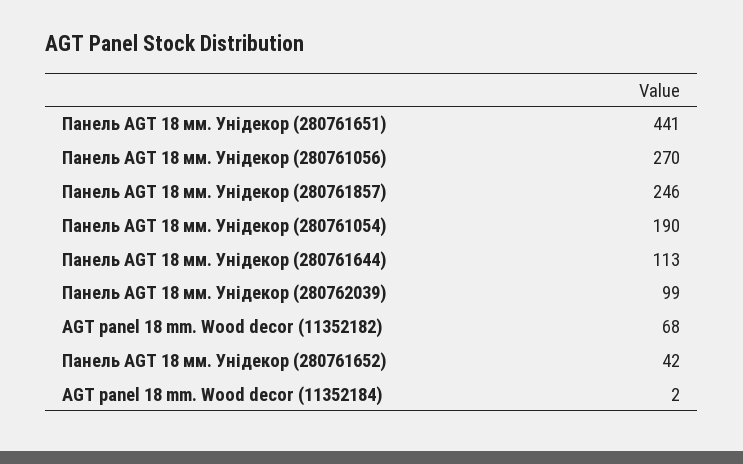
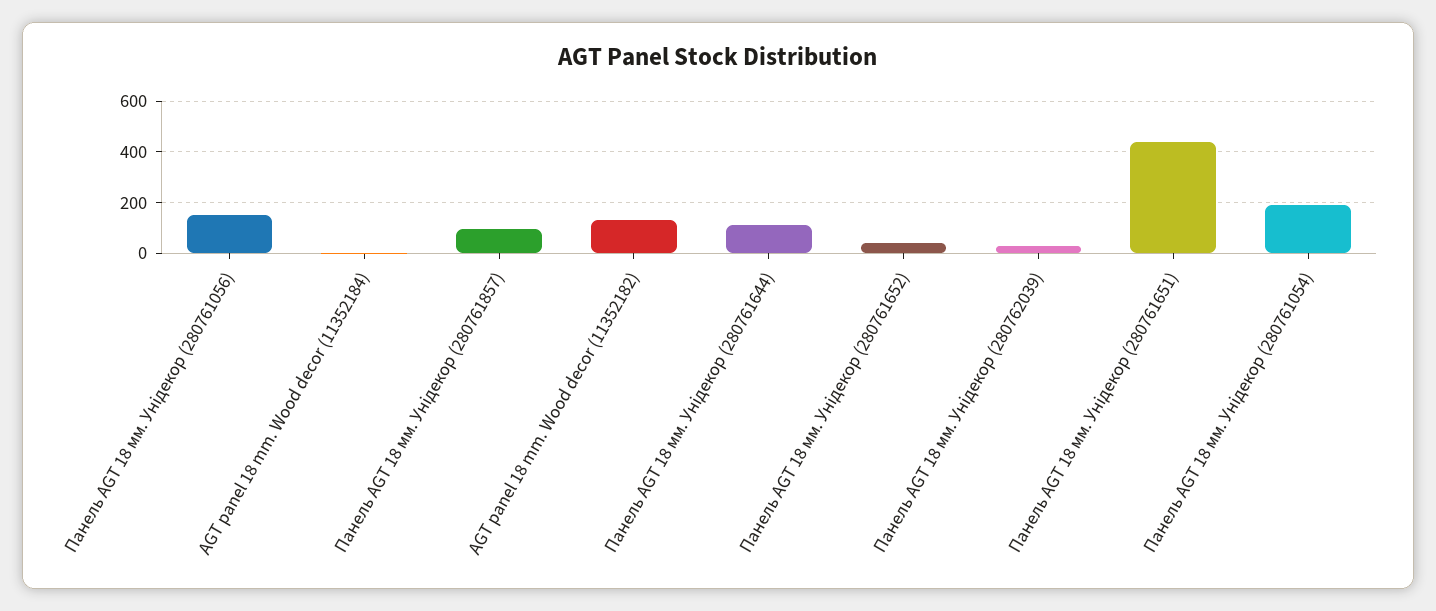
  {
    "Панель AGT 18 мм. Унідекор (280761651)": 441,
-   "Панель AGT 18 мм. Унідекор (280761056)": 270,
+   "Панель AGT 18 мм. Унідекор (280761056)": 150,
-   "Панель AGT 18 мм. Унідекор (280761857)": 246,
+   "Панель AGT 18 мм. Унідекор (280761857)": 100,
    "Панель AGT 18 мм. Унідекор (280761054)": 190,
    "Панель AGT 18 мм. Унідекор (280761644)": 113,
-   "Панель AGT 18 мм. Унідекор (280762039)": 99,
+   "Панель AGT 18 мм. Унідекор (280762039)": 25,
-   "AGT panel 18 mm. Wood decor (11352182)": 68,
+   "AGT panel 18 mm. Wood decor (11352182)": 125,
    "Панель AGT 18 мм. Унідекор (280761652)": 42,
    "AGT panel 18 mm. Wood decor (11352184)": 2
  }

